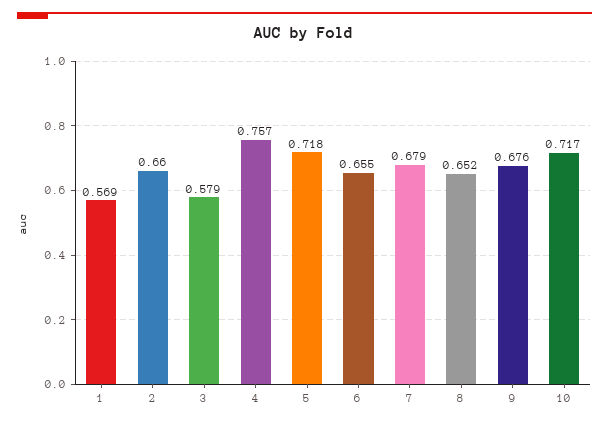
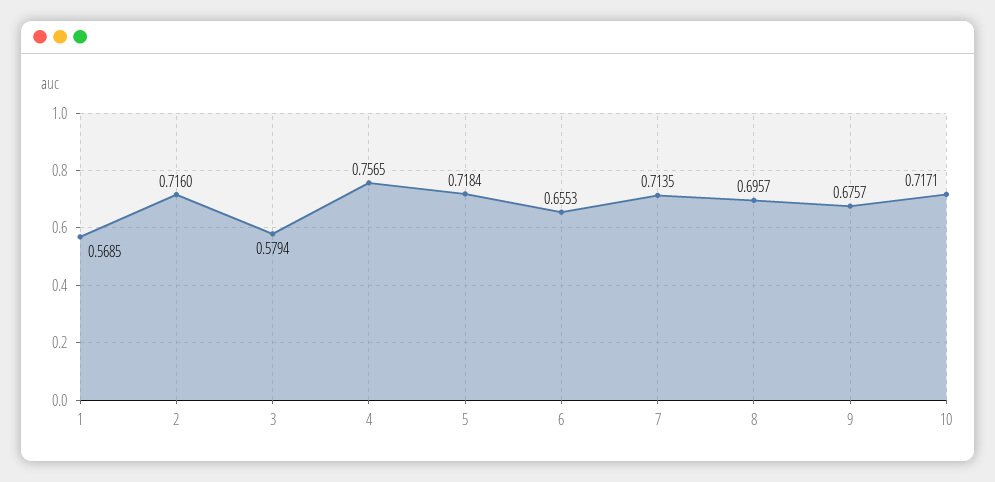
  {
    "1": 0.5685,
-   "2": 0.66,
+   "2": 0.716,
    "3": 0.5794,
    "4": 0.7565,
    "5": 0.7184,
    "6": 0.6553,
-   "7": 0.679,
+   "7": 0.7135,
-   "8": 0.652,
+   "8": 0.6957,
    "9": 0.6757,
    "10": 0.7171
  }

